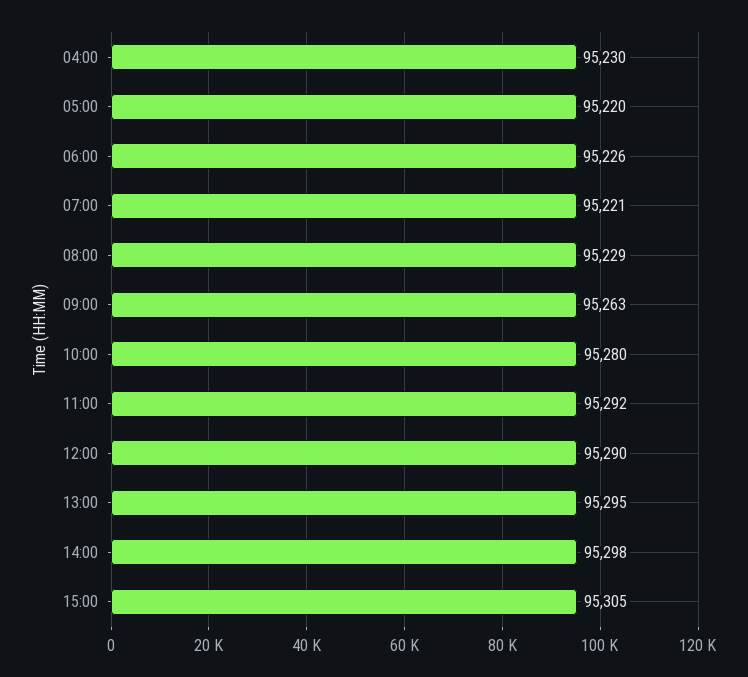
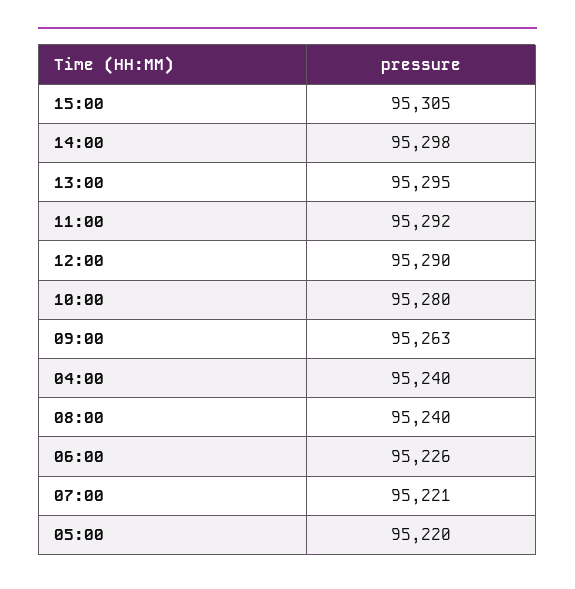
  {
-   "04:00": 95230,
+   "04:00": 95240,
    "05:00": 95220,
    "06:00": 95226,
    "07:00": 95221,
-   "08:00": 95229,
+   "08:00": 95240,
    "09:00": 95263,
    "10:00": 95280,
    "11:00": 95292,
    "12:00": 95290,
    "13:00": 95295,
    "14:00": 95298,
    "15:00": 95305
  }

